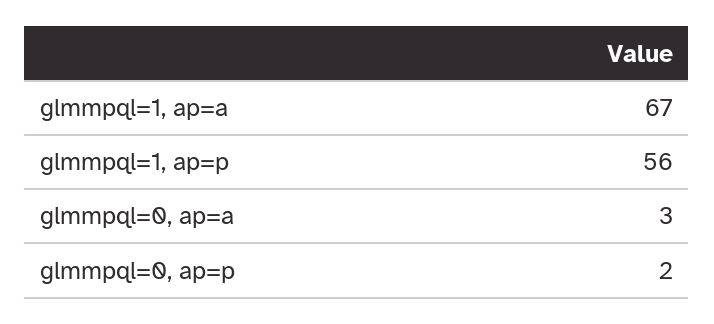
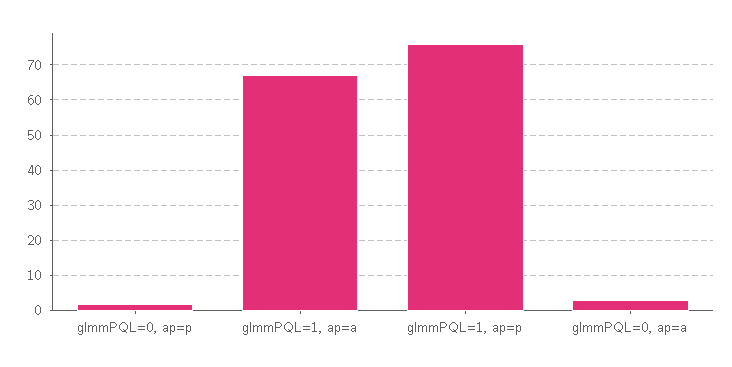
  {
    "glmmpql=1, ap=a": 67,
-   "glmmpql=1, ap=p": 56,
+   "glmmpql=1, ap=p": 75,
    "glmmpql=0, ap=a": 3,
    "glmmpql=0, ap=p": 2
  }

